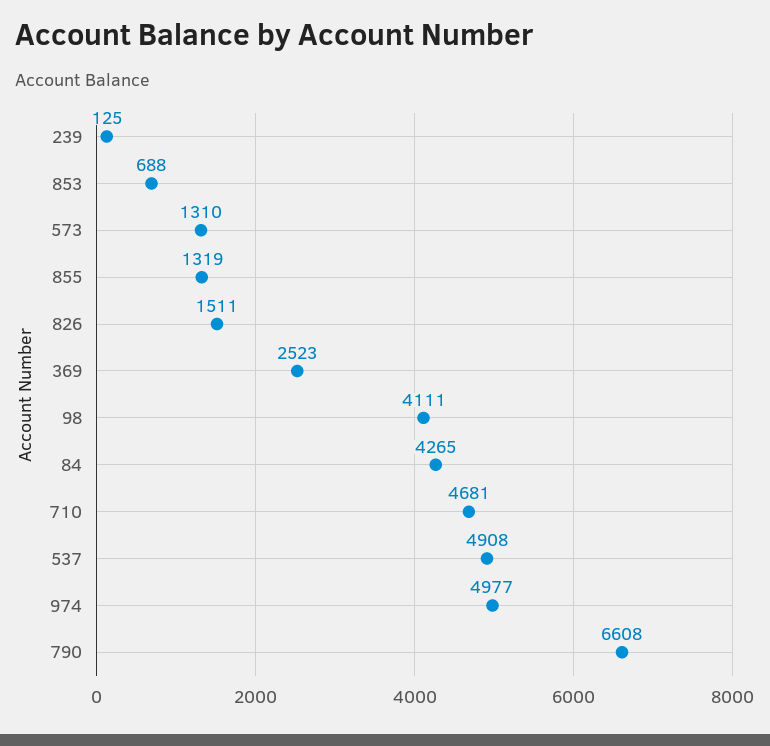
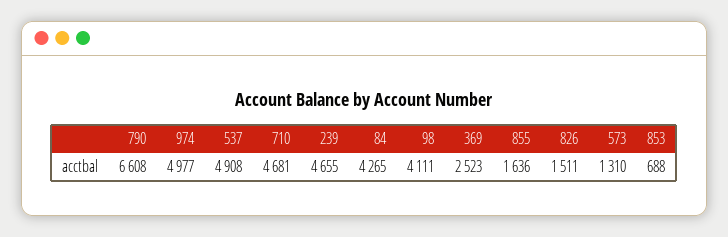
  {
-   "239": 125,
+   "239": 4655,
    "853": 688,
    "573": 1310,
-   "855": 1319,
+   "855": 1636,
    "826": 1511,
    "369": 2523,
    "98": 4111,
    "84": 4265,
    "710": 4681,
    "537": 4908,
    "974": 4977,
    "790": 6608
  }

